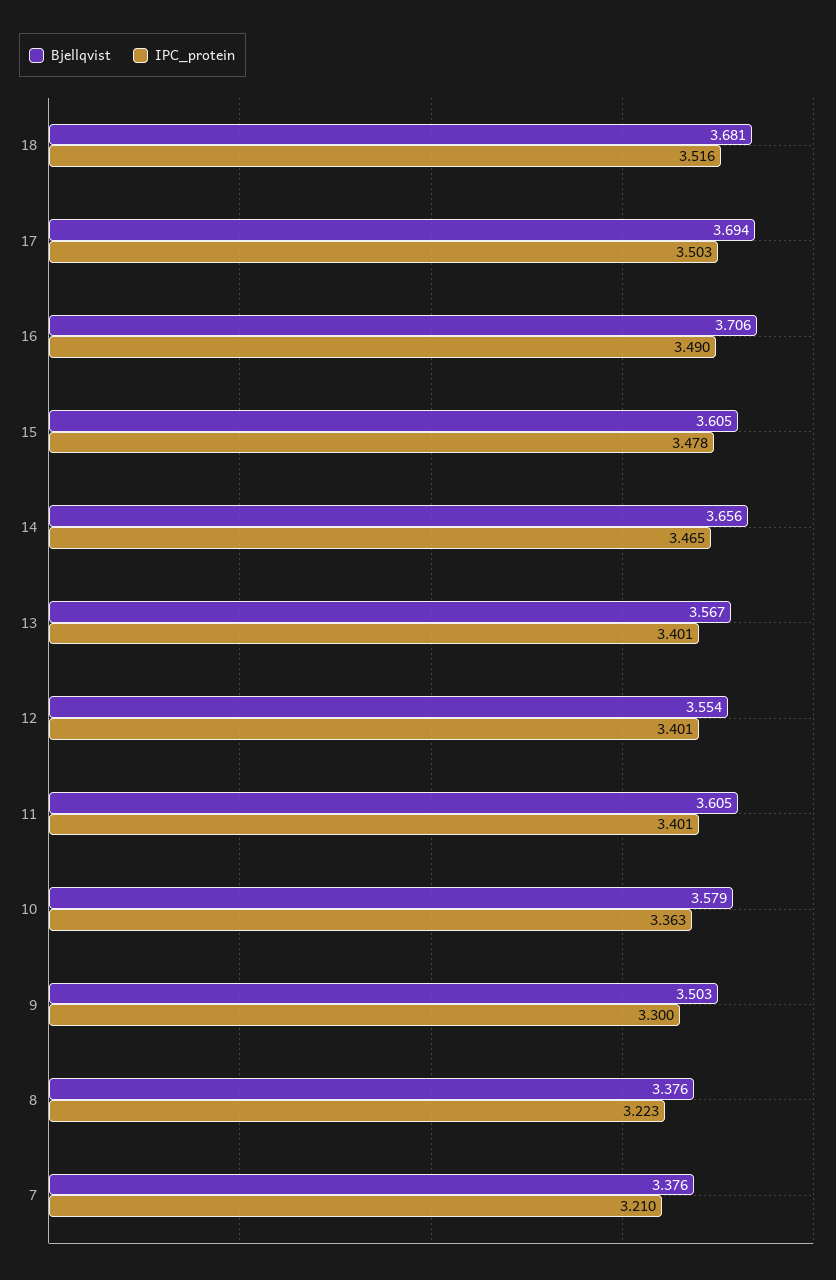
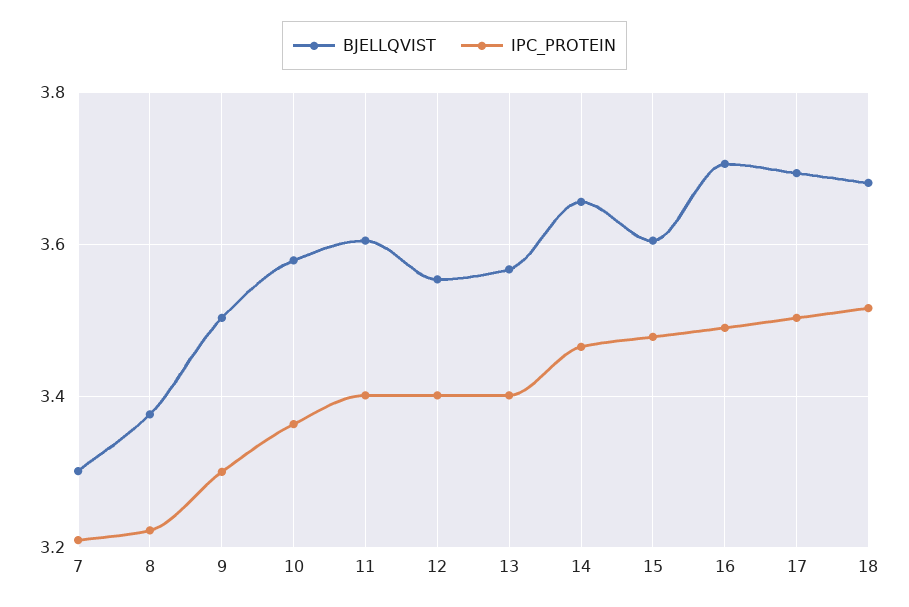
  {
    "Bjellqvist": {
      "18": 3.681,
      "17": 3.694,
      "16": 3.706,
      "15": 3.605,
      "14": 3.656,
      "13": 3.567,
      "12": 3.554,
      "11": 3.605,
      "10": 3.579,
      "9": 3.503,
      "8": 3.376,
-     "7": 3.376
+     "7": 3.3
    },
    "IPC_protein": {
      "18": 3.516,
      "17": 3.503,
      "16": 3.49,
      "15": 3.478,
      "14": 3.465,
      "13": 3.401,
      "12": 3.401,
      "11": 3.401,
      "10": 3.363,
      "9": 3.3,
      "8": 3.223,
      "7": 3.21
    }
  }

